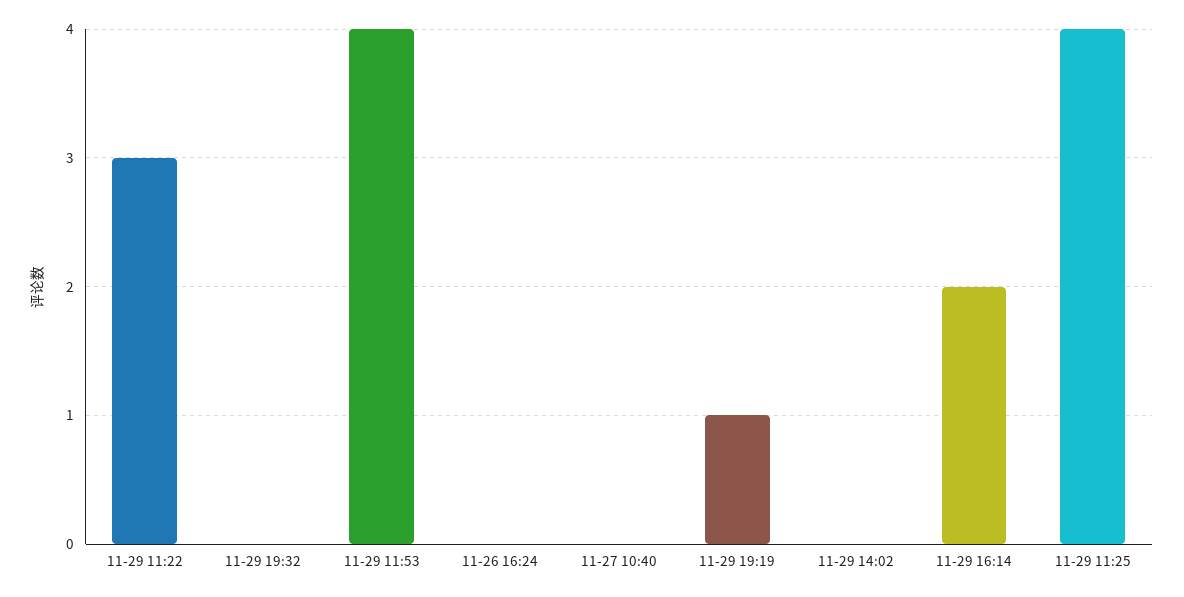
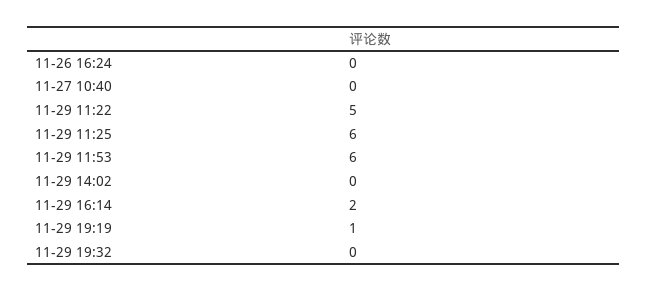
  {
-   "11-29 11:22": 3,
+   "11-29 11:22": 5,
    "11-29 19:32": 0,
-   "11-29 11:53": 4,
+   "11-29 11:53": 6,
    "11-26 16:24": 0,
    "11-27 10:40": 0,
    "11-29 19:19": 1,
    "11-29 14:02": 0,
    "11-29 16:14": 2,
-   "11-29 11:25": 4
+   "11-29 11:25": 6
  }

